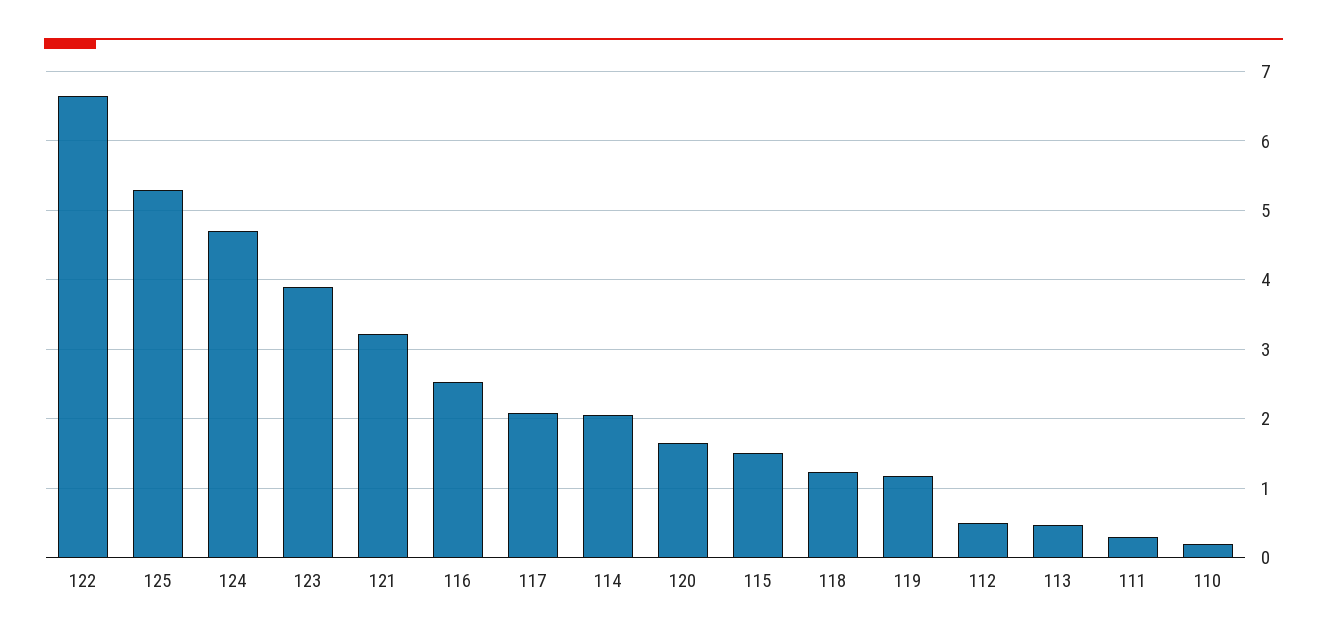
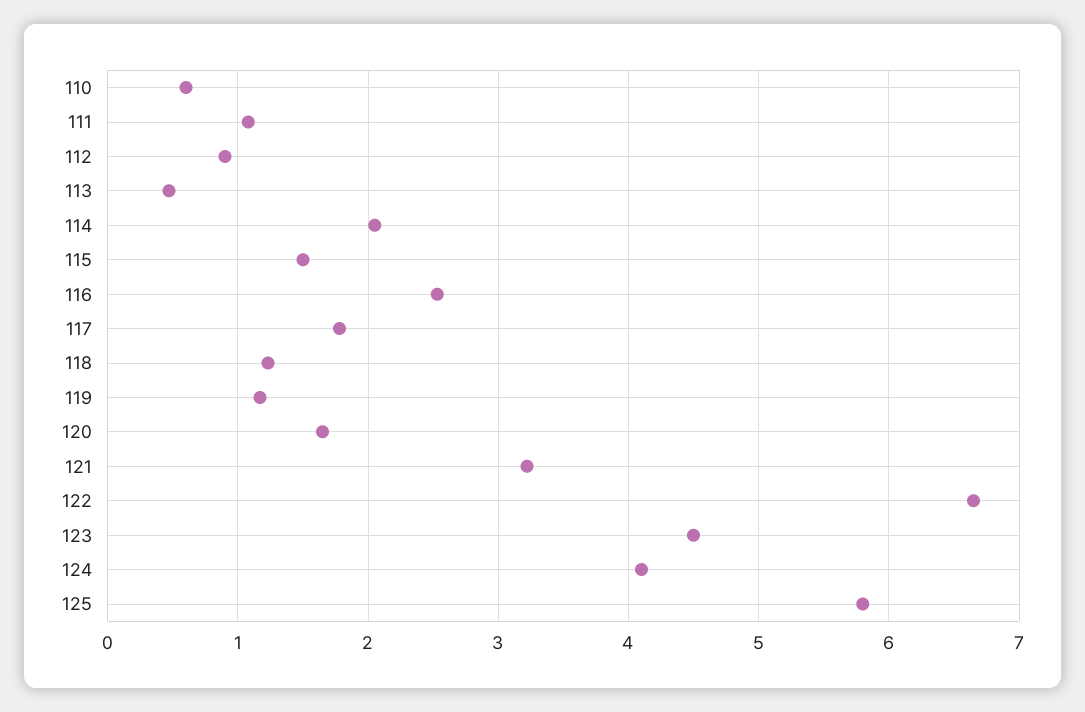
  {
    "122": 6.7,
-   "125": 5.3,
+   "125": 5.8,
-   "124": 4.7,
+   "124": 4.1,
-   "123": 3.9,
+   "123": 4.5,
    "121": 3.2,
    "116": 2.5,
-   "117": 2.1,
+   "117": 1.8,
    "114": 2.1,
    "120": 1.7,
    "115": 1.5,
    "118": 1.2,
    "119": 1.2,
-   "112": 0.5,
+   "112": 0.9,
    "113": 0.5,
-   "111": 0.3,
+   "111": 1.1,
-   "110": 0.2
+   "110": 0.6
  }

